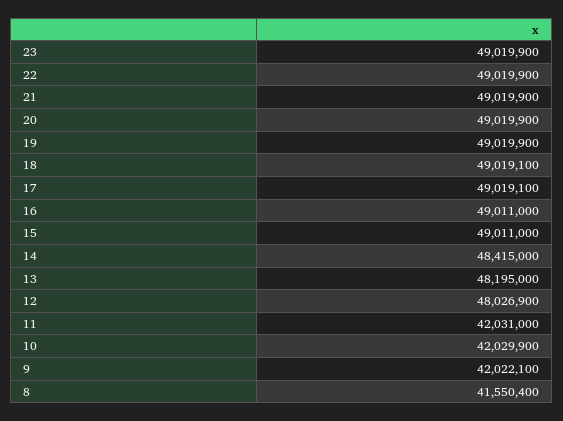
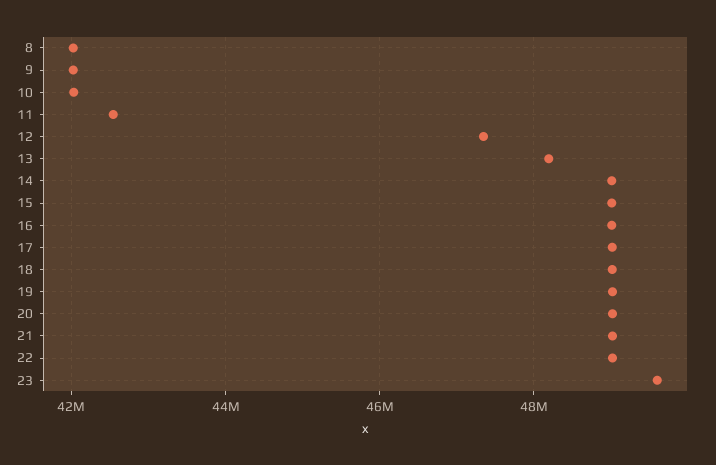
  {
-   "23": 49019900,
+   "23": 49600000,
    "22": 49019900,
    "21": 49019900,
    "20": 49019900,
    "19": 49019900,
    "18": 49019100,
    "17": 49019100,
    "16": 49011000,
    "15": 49011000,
-   "14": 48415000,
+   "14": 49000000,
    "13": 48195000,
-   "12": 48026900,
+   "12": 47400000,
-   "11": 42031000,
+   "11": 42600000,
    "10": 42029900,
    "9": 42022100,
-   "8": 41550400
+   "8": 42000000
  }

